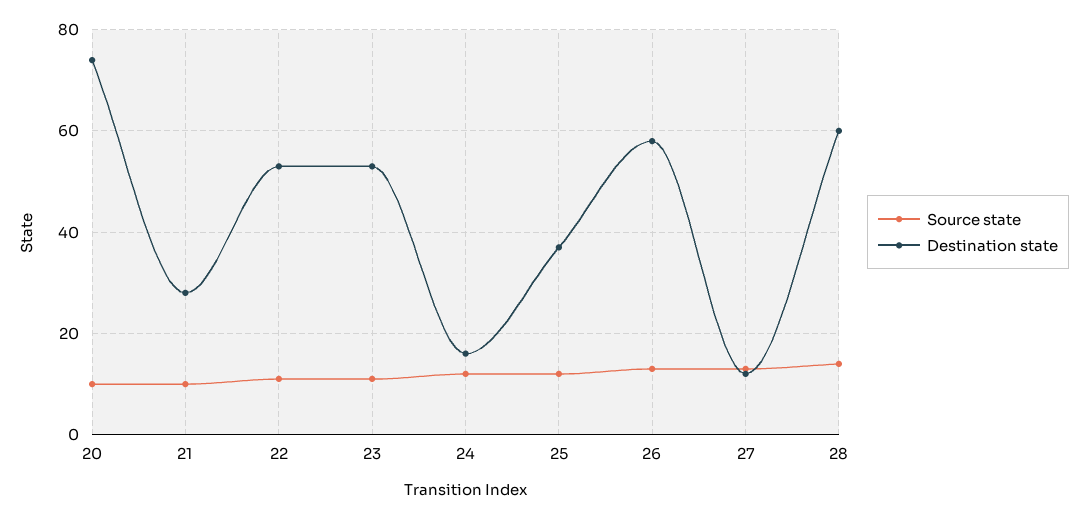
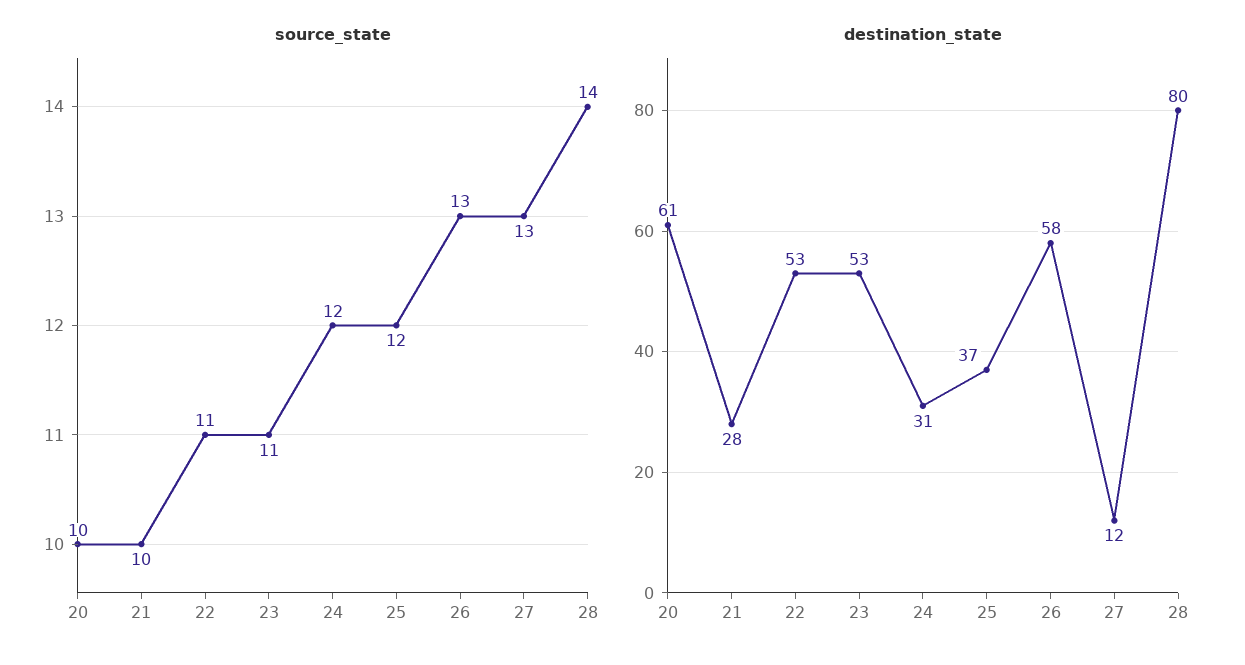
  {
    "Source state": {
      "20": 10,
      "21": 10,
      "22": 11,
      "23": 11,
      "24": 12,
      "25": 12,
      "26": 13,
      "27": 13,
      "28": 14
    },
    "Destination state": {
-     "20": 75,
+     "20": 61,
      "21": 28,
      "22": 53,
      "23": 53,
-     "24": 15,
+     "24": 31,
      "25": 37,
      "26": 58,
      "27": 12,
-     "28": 60
+     "28": 80
    }
  }

